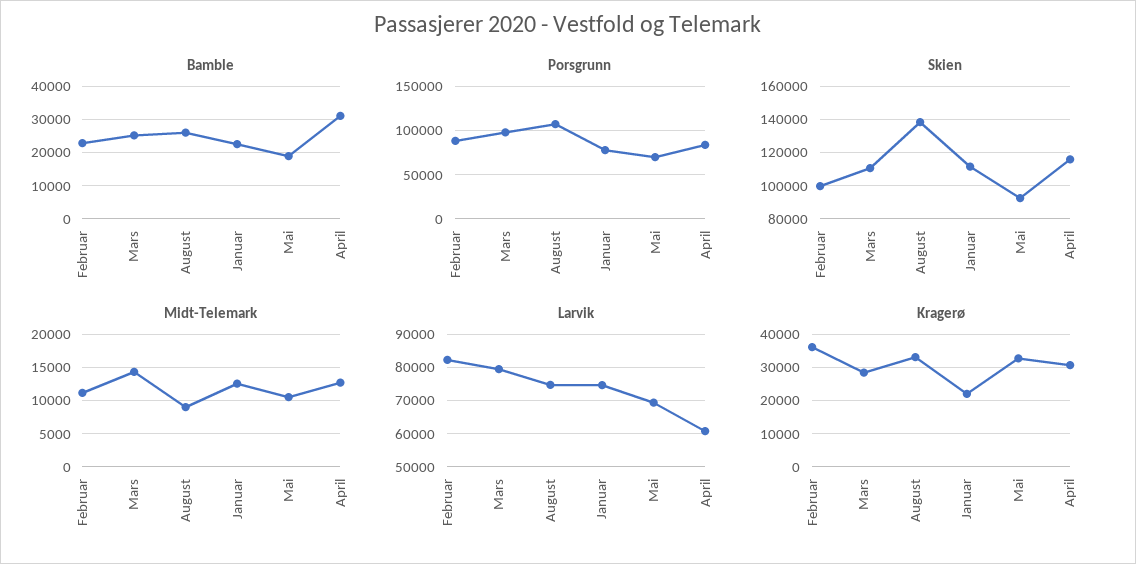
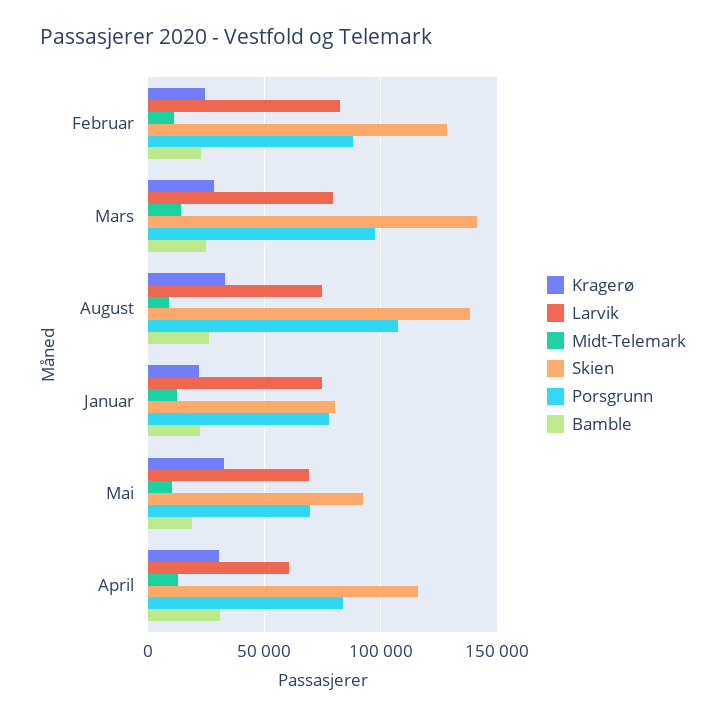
  {
    "Bamble": {
      "Februar": 22000,
      "Mars": 26000,
      "August": 26000,
      "Januar": 22000,
      "Mai": 18000,
      "April": 32000
    },
    "Porsgrunn": {
      "Februar": 90000,
      "Mars": 100000,
      "August": 105000,
      "Januar": 80000,
      "Mai": 70000,
      "April": 85000
    },
    "Skien": {
-     "Februar": 100000,
+     "Februar": 130000,
-     "Mars": 110000,
+     "Mars": 140000,
      "August": 140000,
-     "Januar": 110000,
+     "Januar": 80000,
      "Mai": 95000,
      "April": 115000
    },
    "Midt-Telemark": {
      "Februar": 11000,
      "Mars": 14000,
      "August": 9000,
      "Januar": 13000,
      "Mai": 11000,
      "April": 13000
    },
    "Larvik": {
      "Februar": 82000,
      "Mars": 80000,
      "August": 74000,
      "Januar": 74000,
      "Mai": 70000,
      "April": 60000
    },
    "Kragerø": {
-     "Februar": 36000,
+     "Februar": 25000,
      "Mars": 28000,
      "August": 34000,
      "Januar": 22000,
      "Mai": 32000,
      "April": 30000
    }
  }

